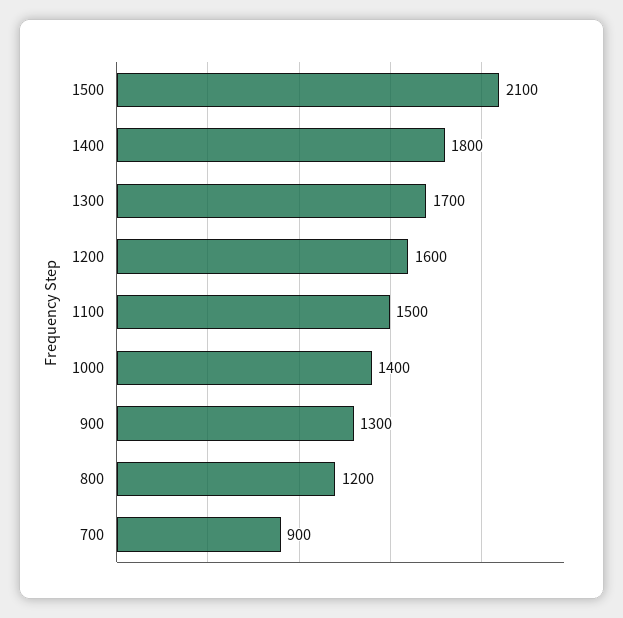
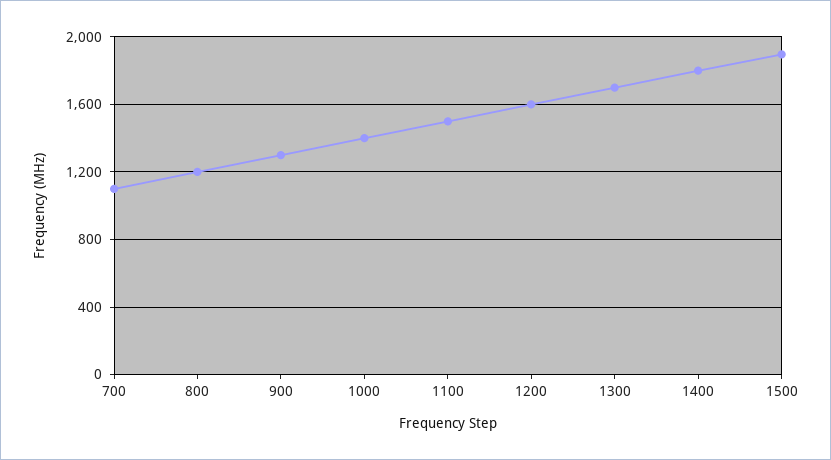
  {
-   "1500": 2100,
+   "1500": 1900,
    "1400": 1800,
    "1300": 1700,
    "1200": 1600,
    "1100": 1500,
    "1000": 1400,
    "900": 1300,
    "800": 1200,
-   "700": 900
+   "700": 1100
  }

